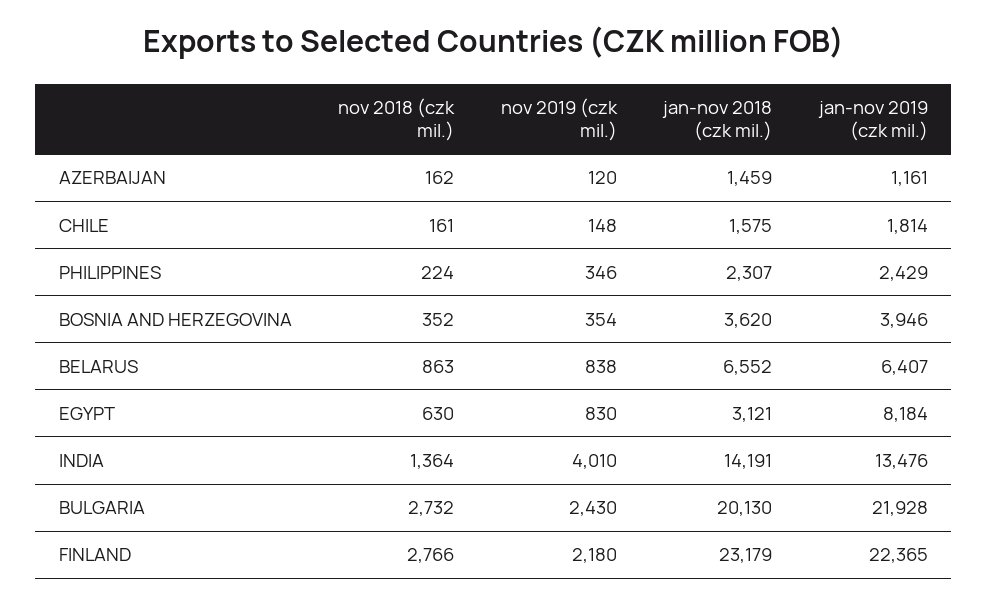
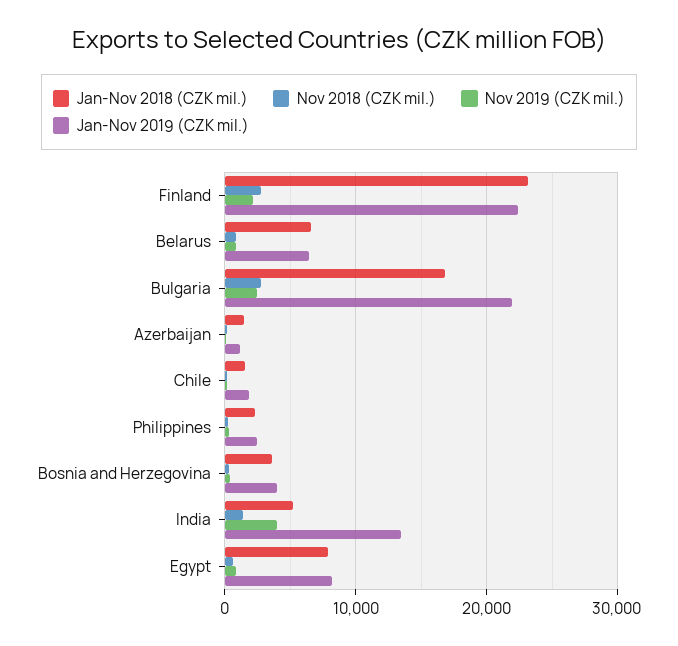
  {
    "nov 2018 (czk mil.)": {
      "AZERBAIJAN": 162,
      "CHILE": 161,
      "PHILIPPINES": 224,
      "BOSNIA AND HERZEGOVINA": 352,
      "BELARUS": 863,
      "EGYPT": 630,
      "INDIA": 1364,
      "BULGARIA": 2732,
      "FINLAND": 2766
    },
    "nov 2019 (czk mil.)": {
      "AZERBAIJAN": 120,
      "CHILE": 148,
      "PHILIPPINES": 346,
      "BOSNIA AND HERZEGOVINA": 354,
      "BELARUS": 838,
      "EGYPT": 830,
      "INDIA": 4010,
      "BULGARIA": 2430,
      "FINLAND": 2180
    },
    "jan-nov 2018 (czk mil.)": {
      "AZERBAIJAN": 1459,
      "CHILE": 1575,
      "PHILIPPINES": 2307,
      "BOSNIA AND HERZEGOVINA": 3620,
      "BELARUS": 6552,
-     "EGYPT": 3121,
+     "EGYPT": 8000,
-     "INDIA": 14191,
+     "INDIA": 5000,
-     "BULGARIA": 20130,
+     "BULGARIA": 17000,
      "FINLAND": 23179
    },
    "jan-nov 2019 (czk mil.)": {
      "AZERBAIJAN": 1161,
      "CHILE": 1814,
      "PHILIPPINES": 2429,
      "BOSNIA AND HERZEGOVINA": 3946,
      "BELARUS": 6407,
      "EGYPT": 8184,
      "INDIA": 13476,
      "BULGARIA": 21928,
      "FINLAND": 22365
    }
  }

